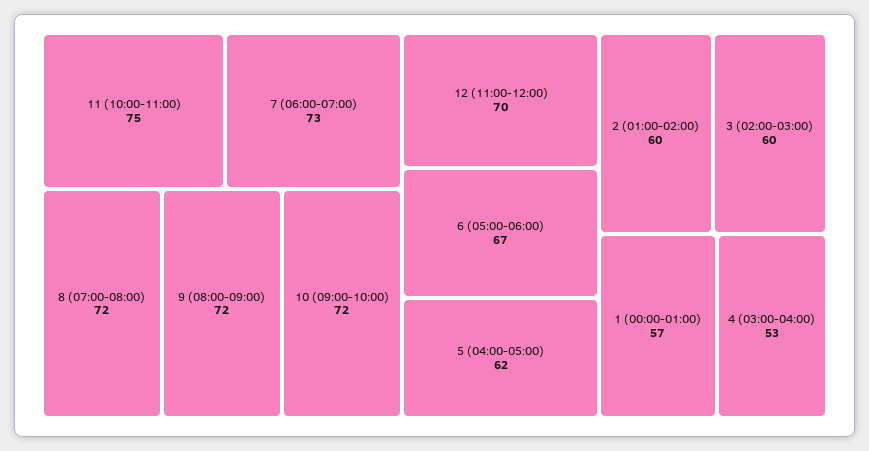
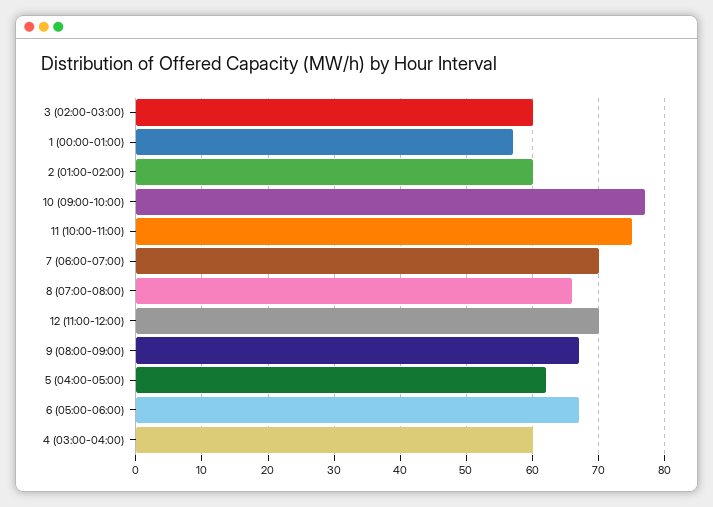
  {
    "11 (10:00-11:00)": 75,
-   "7 (06:00-07:00)": 73,
+   "7 (06:00-07:00)": 70,
-   "8 (07:00-08:00)": 72,
+   "8 (07:00-08:00)": 66,
-   "9 (08:00-09:00)": 72,
+   "9 (08:00-09:00)": 67,
-   "10 (09:00-10:00)": 72,
+   "10 (09:00-10:00)": 77,
    "12 (11:00-12:00)": 70,
    "6 (05:00-06:00)": 67,
    "5 (04:00-05:00)": 62,
    "2 (01:00-02:00)": 60,
    "3 (02:00-03:00)": 60,
    "1 (00:00-01:00)": 57,
-   "4 (03:00-04:00)": 53
+   "4 (03:00-04:00)": 60
  }

